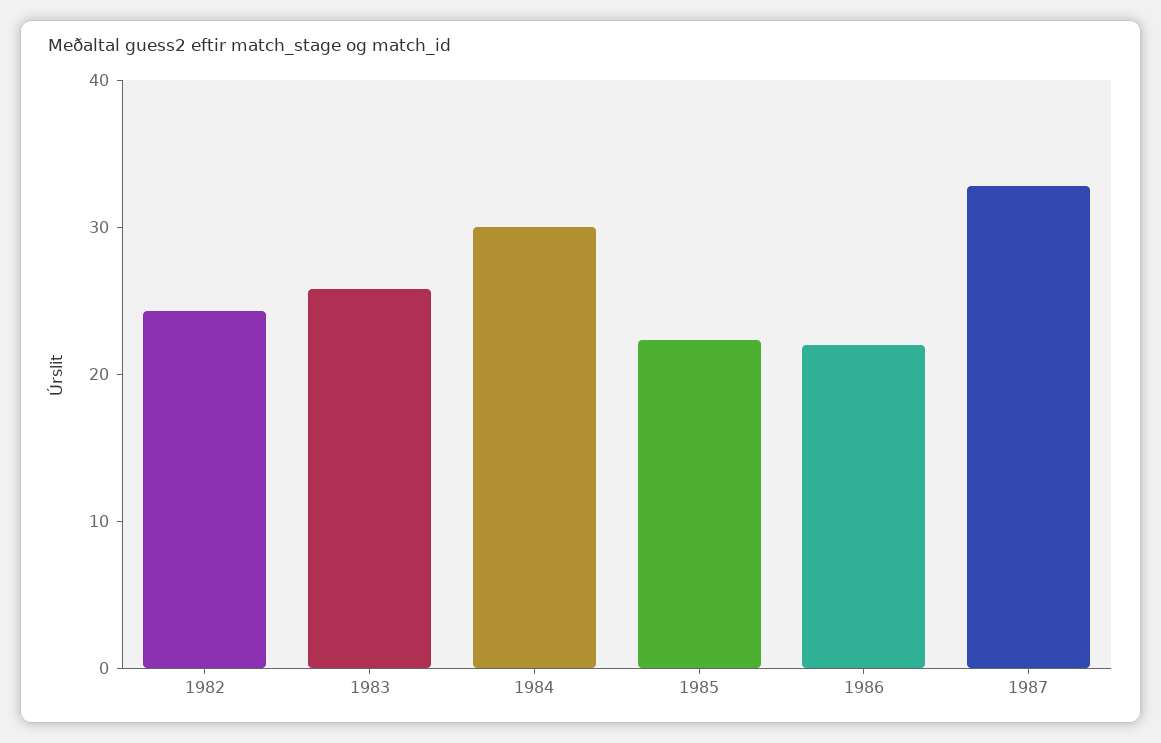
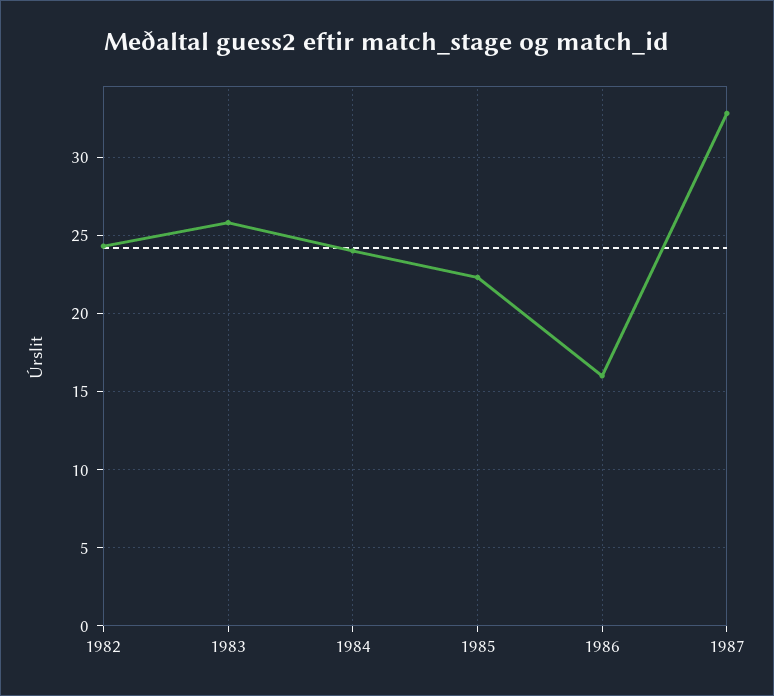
  {
    "1982": 24.5,
    "1983": 26,
-   "1984": 30,
+   "1984": 24,
    "1985": 22.5,
-   "1986": 22,
+   "1986": 16,
    "1987": 33
  }

